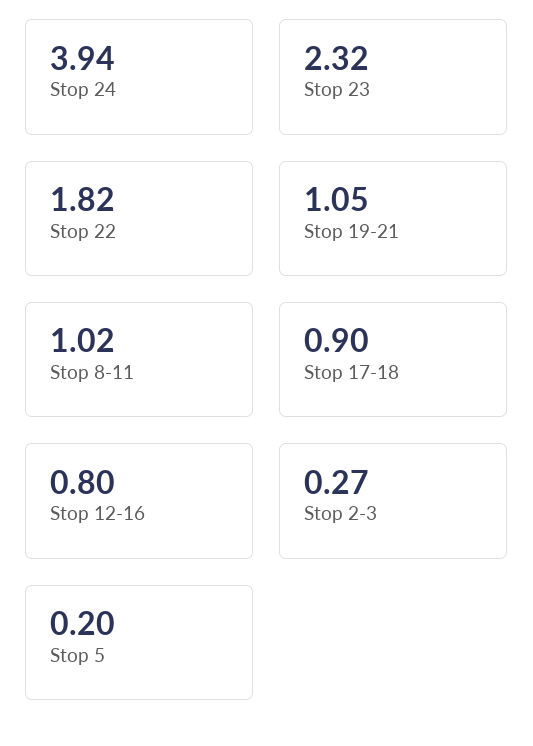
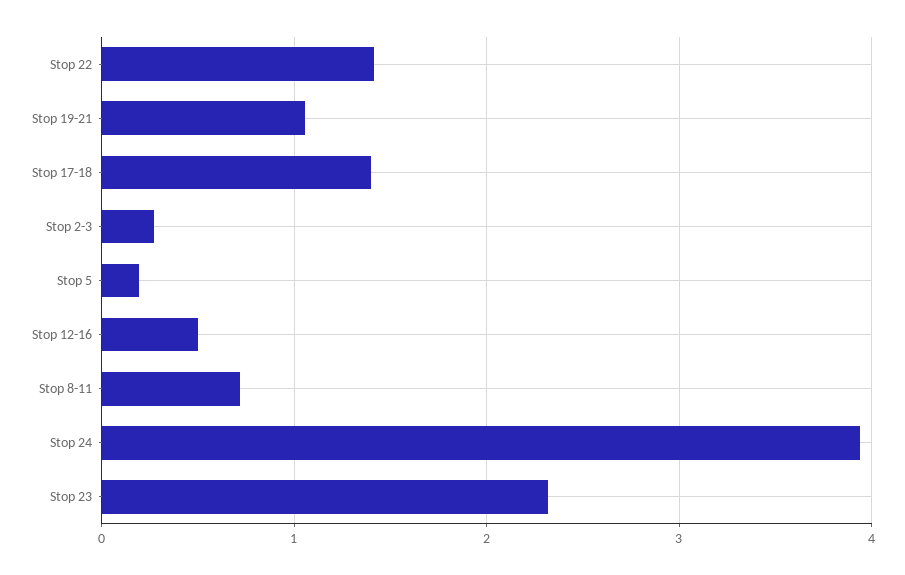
  {
    "Stop 24": 3.94,
    "Stop 23": 2.32,
-   "Stop 22": 1.82,
+   "Stop 22": 1.4,
    "Stop 19-21": 1.05,
-   "Stop 8-11": 1.02,
+   "Stop 8-11": 0.7,
-   "Stop 17-18": 0.9,
+   "Stop 17-18": 1.4,
-   "Stop 12-16": 0.8,
+   "Stop 12-16": 0.5,
    "Stop 2-3": 0.27,
    "Stop 5": 0.2
  }

